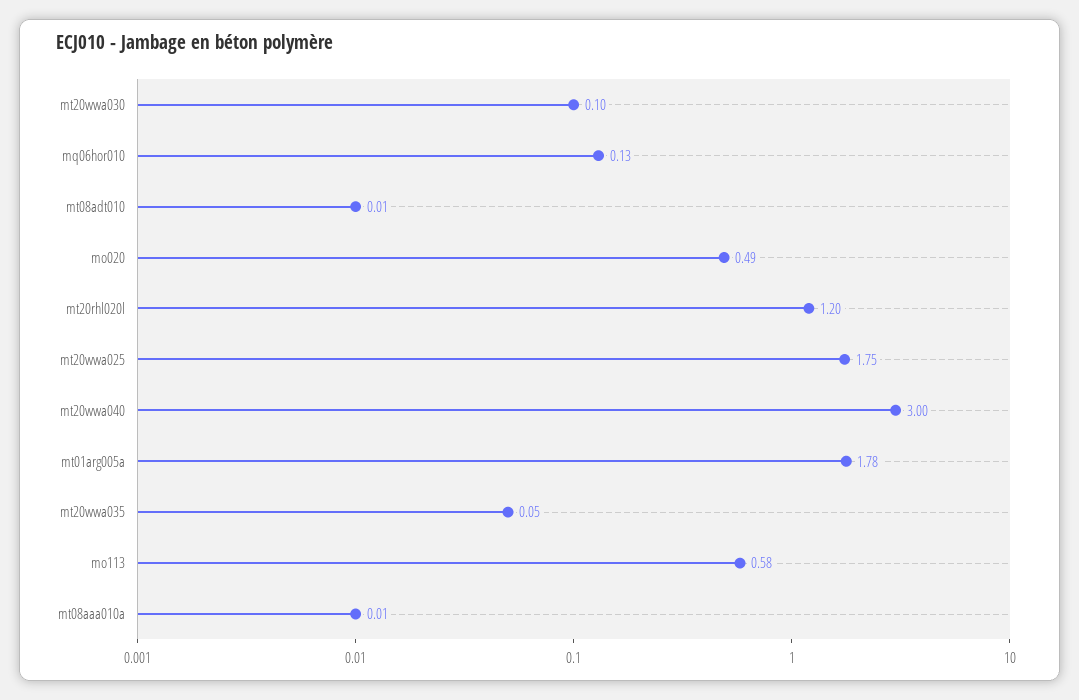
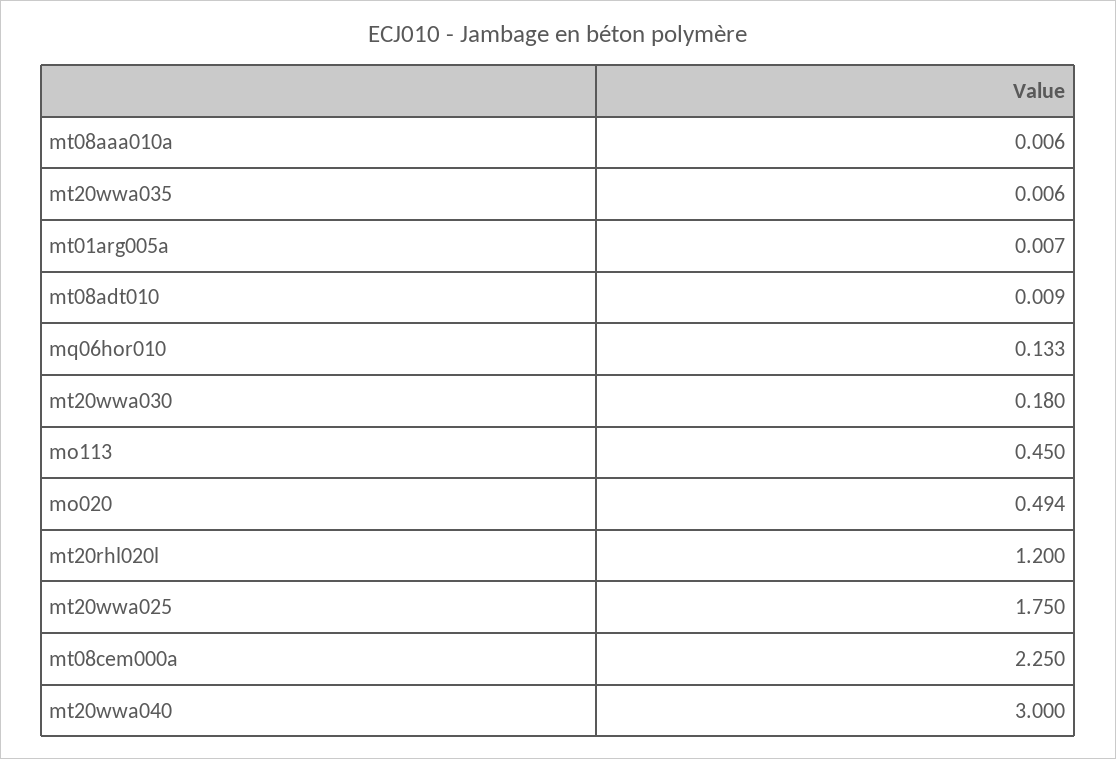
  {
-   "mt20wwa030": 0.1,
+   "mt20wwa030": 0.18,
    "mq06hor010": 0.133,
    "mt08adt010": 0.009,
    "mo020": 0.494,
    "mt20rhl020l": 1.2,
    "mt20wwa025": 1.75,
    "mt20wwa040": 3,
-   "mt01arg005a": 1.78,
+   "mt01arg005a": 0.007,
-   "mt20wwa035": 0.05,
+   "mt20wwa035": 0.006,
-   "mo113": 0.58,
+   "mo113": 0.45,
-   "mt08aaa010a": 0.006
+   "mt08aaa010a": 0.006,
+   "mt08cem000a": 2.25
  }

